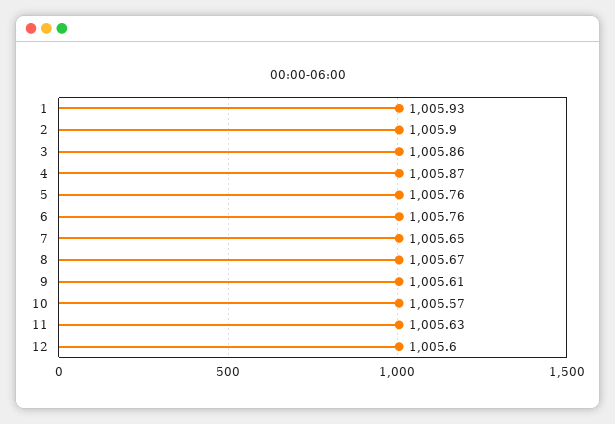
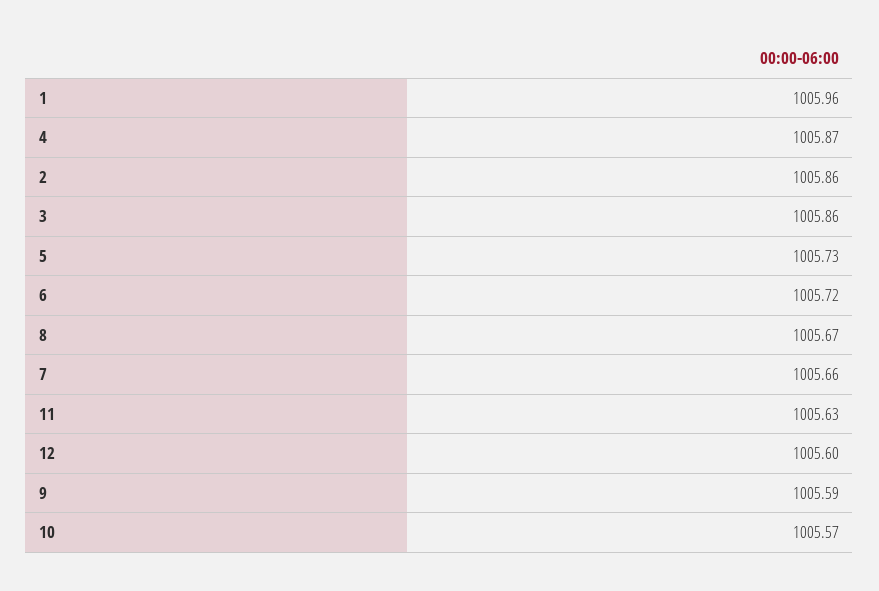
  {
-   "1": 1005.93,
+   "1": 1005.96,
-   "2": 1005.9,
+   "2": 1005.86,
    "3": 1005.86,
    "4": 1005.87,
-   "5": 1005.76,
+   "5": 1005.73,
-   "6": 1005.76,
+   "6": 1005.72,
-   "7": 1005.65,
+   "7": 1005.66,
    "8": 1005.67,
-   "9": 1005.61,
+   "9": 1005.59,
    "10": 1005.57,
    "11": 1005.63,
    "12": 1005.6
  }

